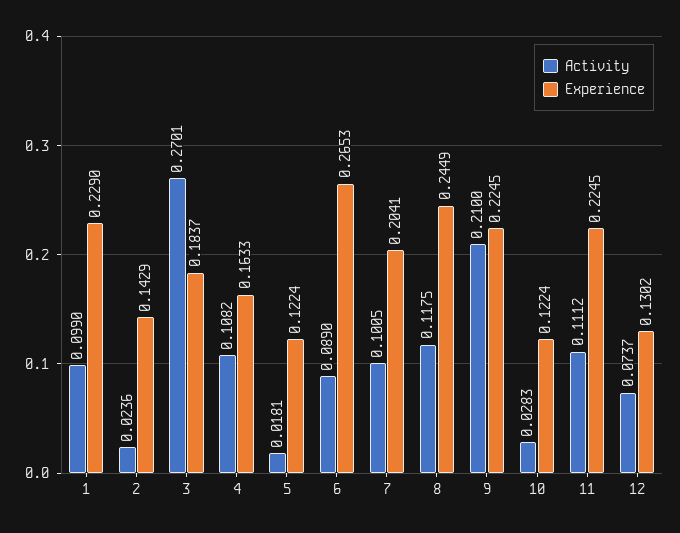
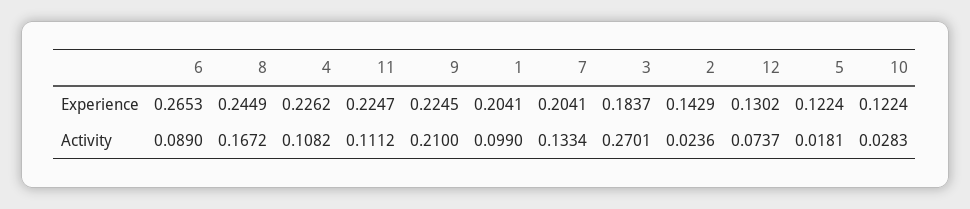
  {
    "Activity": {
      "1": 0.099,
      "2": 0.0236,
      "3": 0.2701,
      "4": 0.1082,
      "5": 0.0181,
      "6": 0.089,
-     "7": 0.1005,
+     "7": 0.1334,
-     "8": 0.1175,
+     "8": 0.1672,
      "9": 0.21,
      "10": 0.0283,
      "11": 0.1112,
      "12": 0.0737
    },
    "Experience": {
-     "1": 0.229,
+     "1": 0.2041,
      "2": 0.1429,
      "3": 0.1837,
-     "4": 0.1633,
+     "4": 0.2262,
      "5": 0.1224,
      "6": 0.2653,
      "7": 0.2041,
      "8": 0.2449,
      "9": 0.2245,
      "10": 0.1224,
-     "11": 0.2245,
+     "11": 0.2247,
      "12": 0.1302
    }
  }

